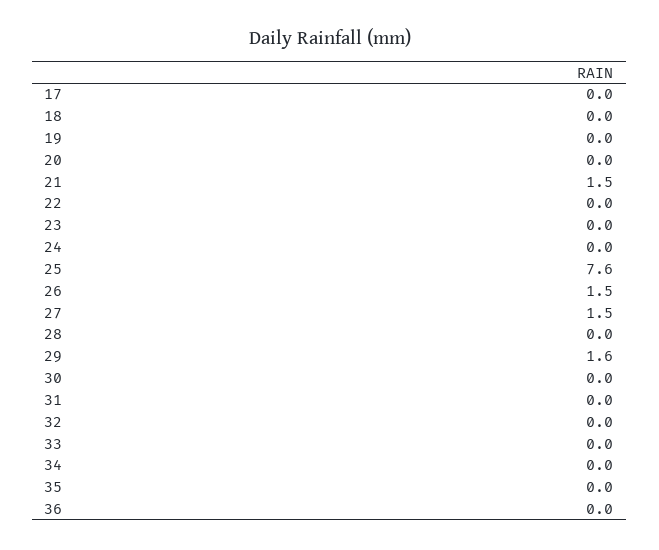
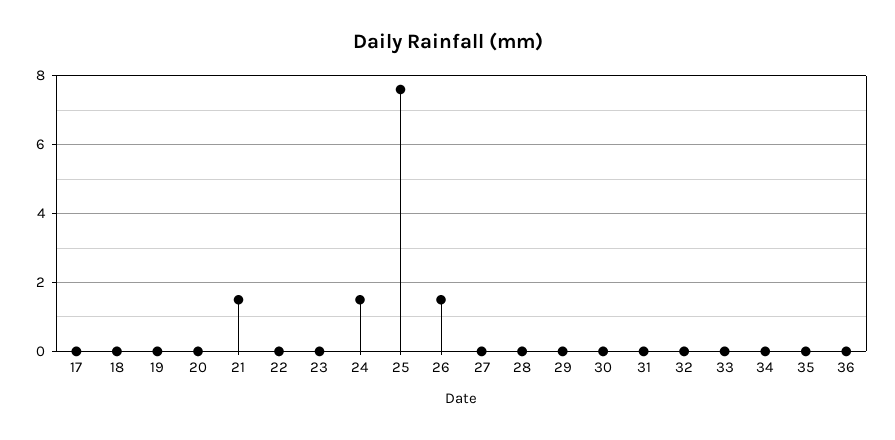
  {
    "17": 0,
    "18": 0,
    "19": 0,
    "20": 0,
    "21": 1.5,
    "22": 0,
    "23": 0,
-   "24": 0,
+   "24": 1.5,
    "25": 7.6,
    "26": 1.5,
-   "27": 1.5,
+   "27": 0,
    "28": 0,
-   "29": 1.6,
+   "29": 0,
    "30": 0,
    "31": 0,
    "32": 0,
    "33": 0,
    "34": 0,
    "35": 0,
    "36": 0
  }

